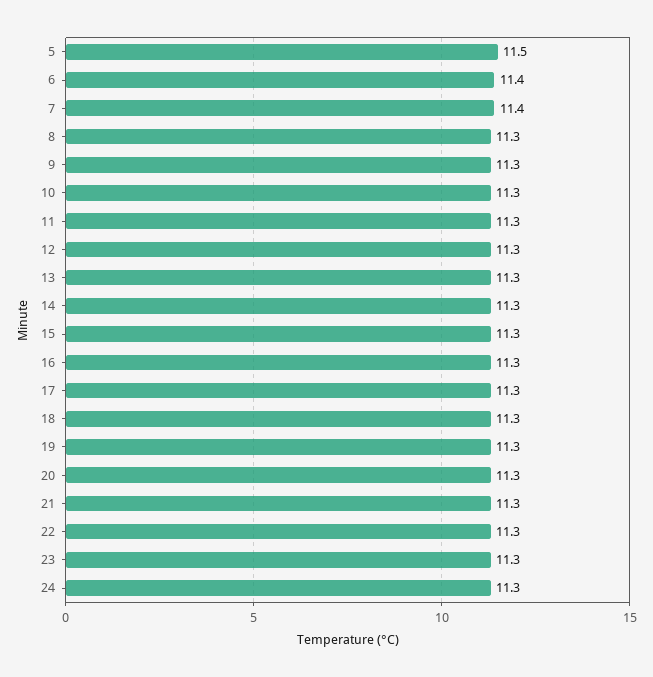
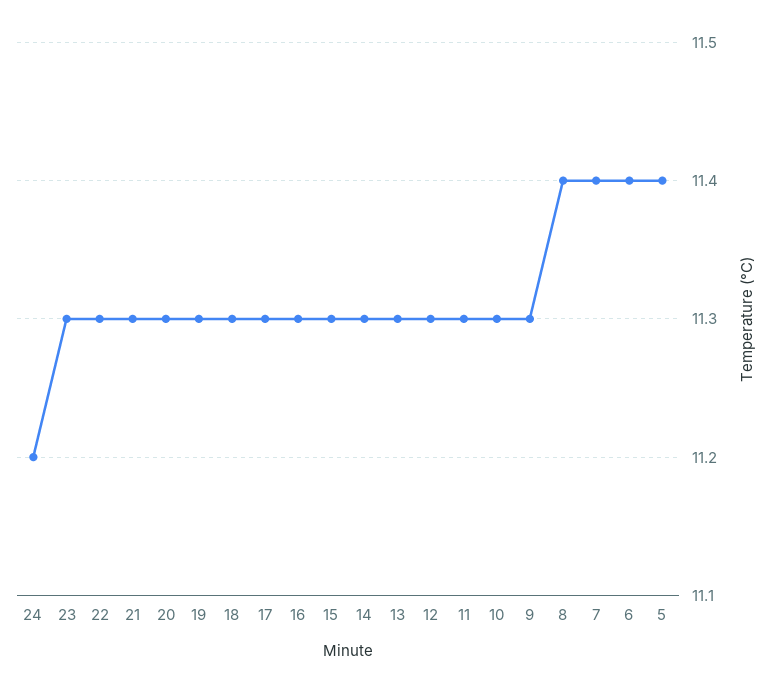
  {
-   "5": 11.5,
+   "5": 11.4,
    "6": 11.4,
    "7": 11.4,
-   "8": 11.3,
+   "8": 11.4,
    "9": 11.3,
    "10": 11.3,
    "11": 11.3,
    "12": 11.3,
    "13": 11.3,
    "14": 11.3,
    "15": 11.3,
    "16": 11.3,
    "17": 11.3,
    "18": 11.3,
    "19": 11.3,
    "20": 11.3,
    "21": 11.3,
    "22": 11.3,
    "23": 11.3,
-   "24": 11.3
+   "24": 11.2
  }

